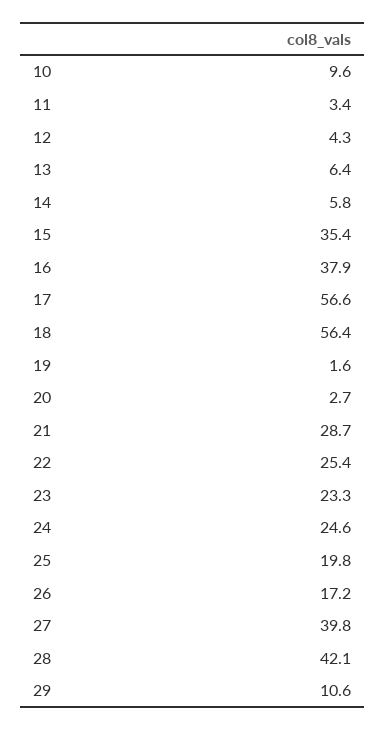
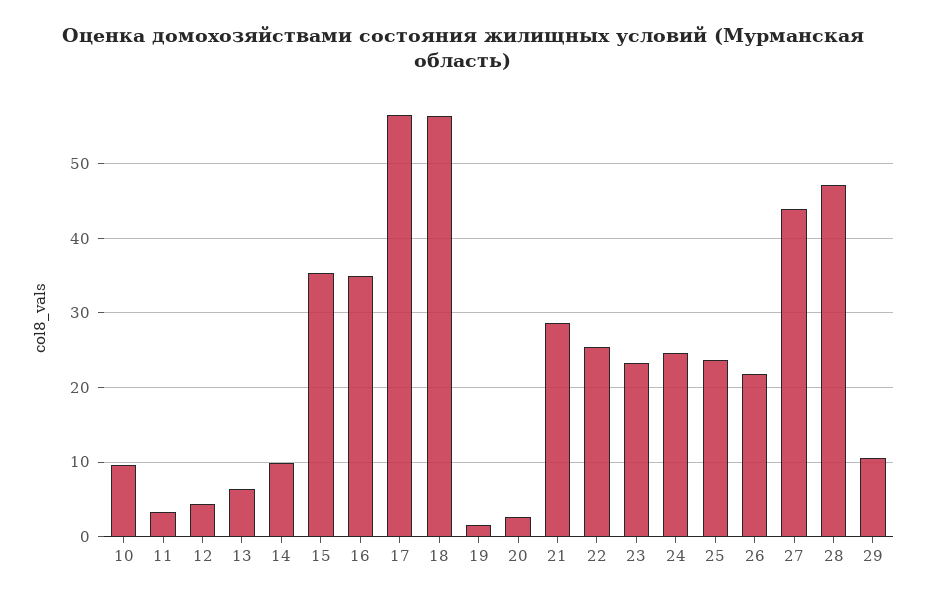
  {
    "10": 9.6,
    "11": 3.4,
    "12": 4.3,
    "13": 6.4,
-   "14": 5.8,
+   "14": 10,
    "15": 35.4,
-   "16": 37.9,
+   "16": 35,
    "17": 56.6,
    "18": 56.4,
    "19": 1.6,
    "20": 2.7,
    "21": 28.7,
    "22": 25.4,
    "23": 23.3,
    "24": 24.6,
-   "25": 19.8,
+   "25": 24,
-   "26": 17.2,
+   "26": 22,
-   "27": 39.8,
+   "27": 44,
-   "28": 42.1,
+   "28": 47,
    "29": 10.6
  }

